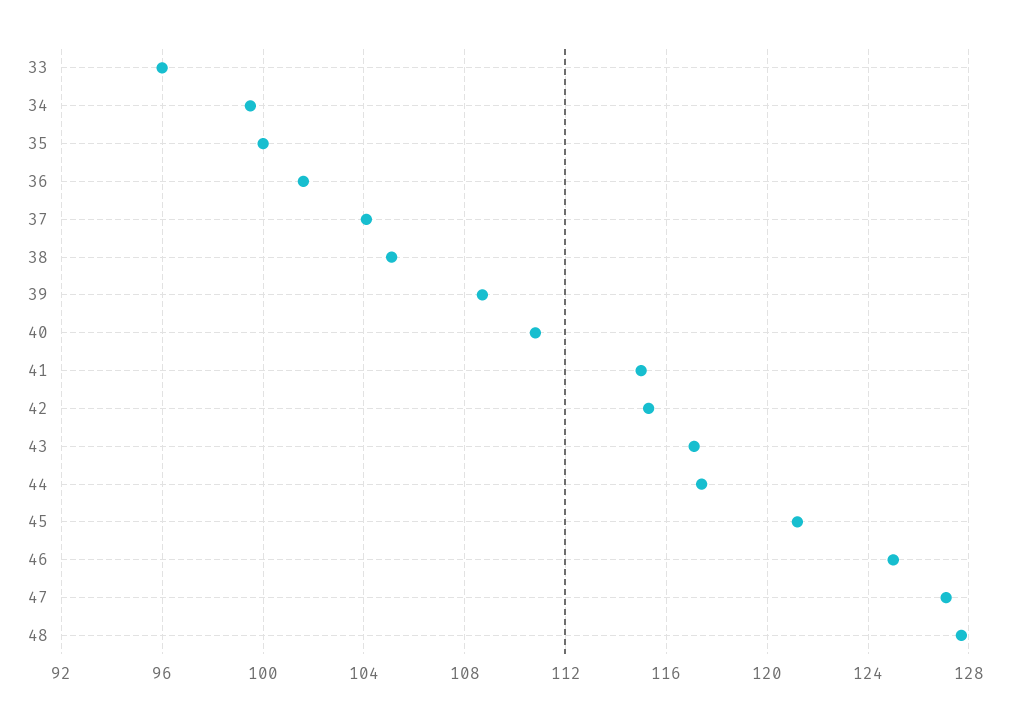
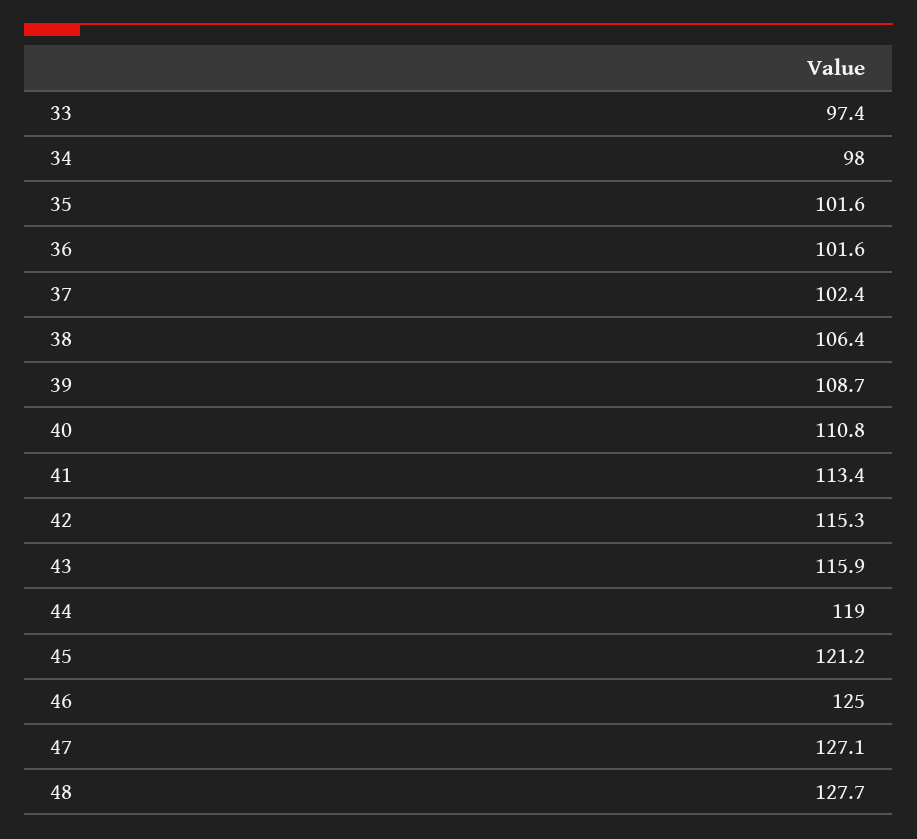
  {
-   "33": 96,
+   "33": 97.4,
-   "34": 99.5,
+   "34": 98,
-   "35": 100,
+   "35": 101.6,
    "36": 101.6,
-   "37": 104,
+   "37": 102.4,
-   "38": 105,
+   "38": 106.4,
    "39": 108.7,
    "40": 110.8,
-   "41": 115,
+   "41": 113.4,
    "42": 115.3,
-   "43": 117,
+   "43": 115.9,
-   "44": 117.5,
+   "44": 119,
    "45": 121.2,
    "46": 125,
    "47": 127.1,
    "48": 127.7
  }

